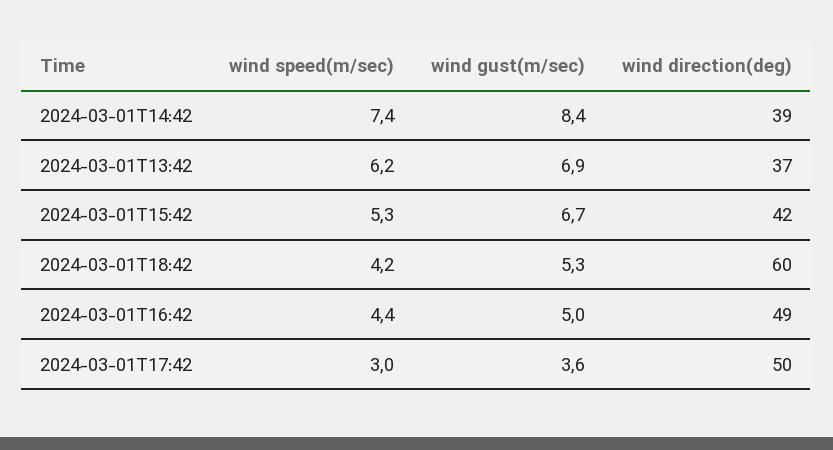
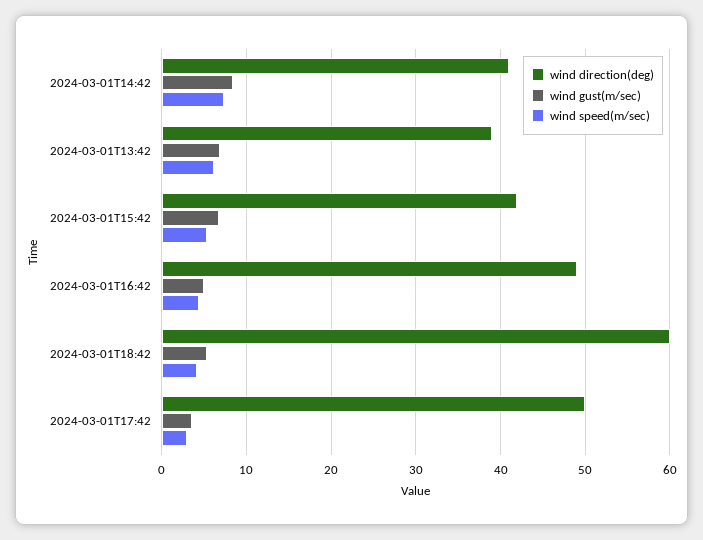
  {
    "wind speed(m/sec)": {
      "2024-03-01T14:42": 7.4,
      "2024-03-01T13:42": 6.2,
      "2024-03-01T15:42": 5.3,
      "2024-03-01T18:42": 4.2,
      "2024-03-01T16:42": 4.4,
      "2024-03-01T17:42": 3
    },
    "wind gust(m/sec)": {
      "2024-03-01T14:42": 8.4,
      "2024-03-01T13:42": 6.9,
      "2024-03-01T15:42": 6.7,
      "2024-03-01T18:42": 5.3,
      "2024-03-01T16:42": 5,
      "2024-03-01T17:42": 3.6
    },
    "wind direction(deg)": {
-     "2024-03-01T14:42": 39,
+     "2024-03-01T14:42": 41,
-     "2024-03-01T13:42": 37,
+     "2024-03-01T13:42": 39,
      "2024-03-01T15:42": 42,
      "2024-03-01T18:42": 60,
      "2024-03-01T16:42": 49,
      "2024-03-01T17:42": 50
    }
  }

